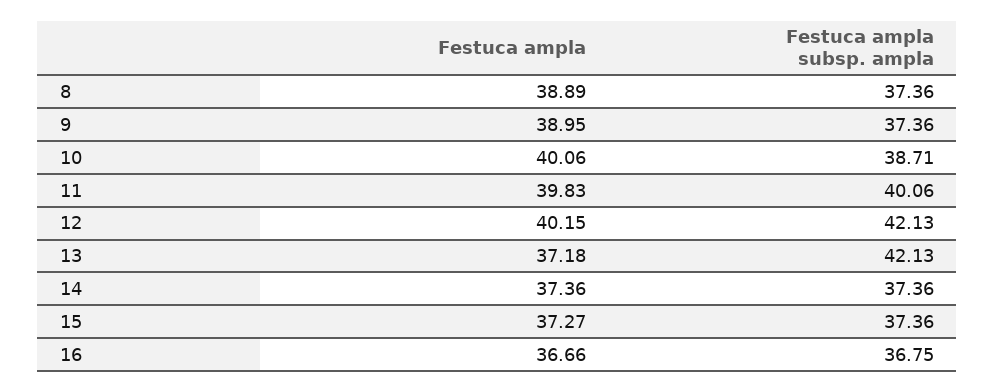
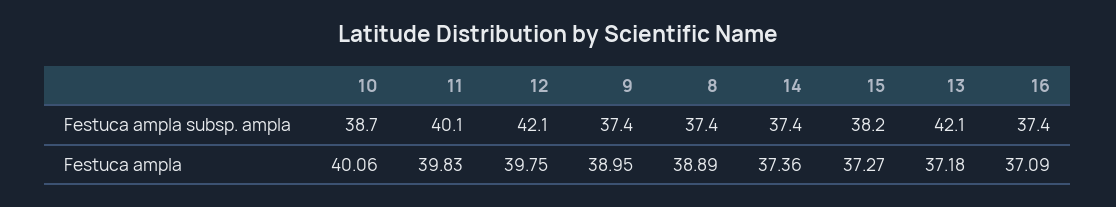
  {
    "Festuca ampla": {
      "8": 38.89,
      "9": 38.95,
      "10": 40.06,
      "11": 39.83,
-     "12": 40.15,
+     "12": 39.75,
      "13": 37.18,
      "14": 37.36,
      "15": 37.27,
-     "16": 36.66
+     "16": 37.09
    },
    "Festuca ampla subsp. ampla": {
      "8": 37.36,
      "9": 37.36,
      "10": 38.71,
      "11": 40.06,
      "12": 42.13,
      "13": 42.13,
      "14": 37.36,
-     "15": 37.36,
+     "15": 38.2,
-     "16": 36.75
+     "16": 37.4
    }
  }

